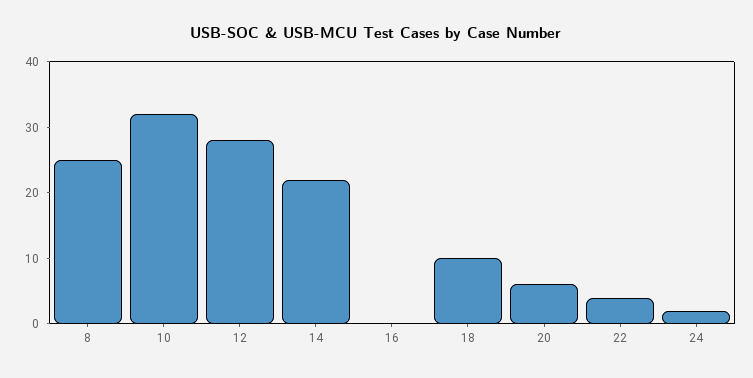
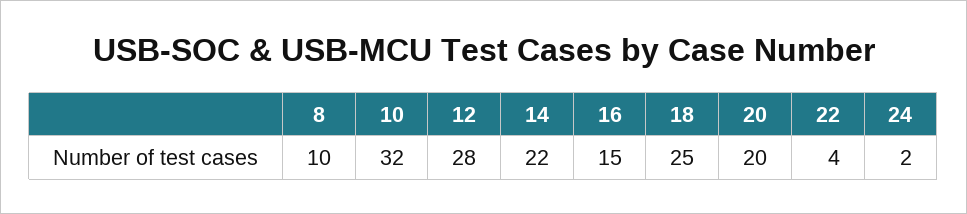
  {
-   "8": 25,
+   "8": 10,
    "10": 32,
    "12": 28,
    "14": 22,
-   "16": 0,
+   "16": 15,
-   "18": 10,
+   "18": 25,
-   "20": 5,
+   "20": 20,
    "22": 4,
    "24": 2
  }

